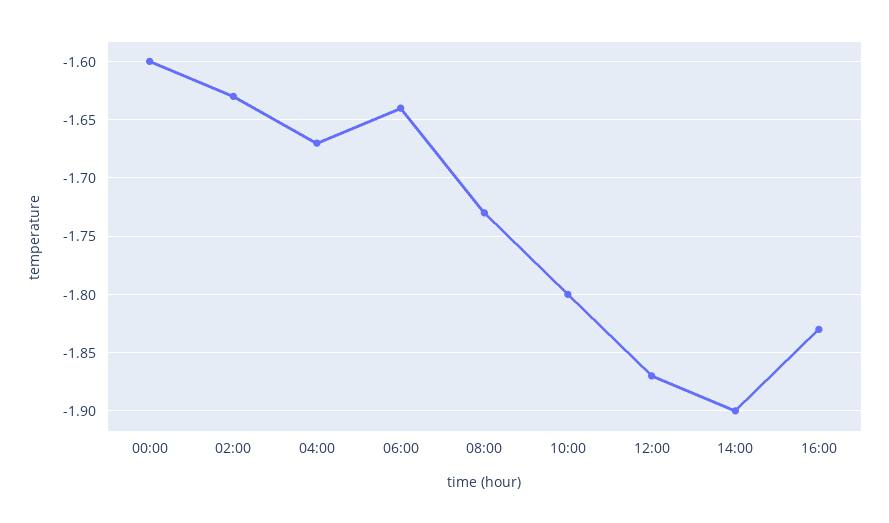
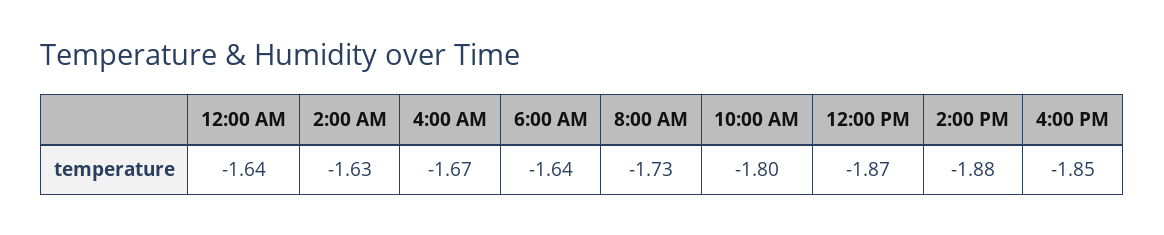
  {
-   "00:00": -1.6,
+   "00:00": -1.64,
    "02:00": -1.63,
    "04:00": -1.67,
    "06:00": -1.64,
    "08:00": -1.73,
    "10:00": -1.8,
    "12:00": -1.87,
-   "14:00": -1.9,
+   "14:00": -1.88,
-   "16:00": -1.83
+   "16:00": -1.85
  }

